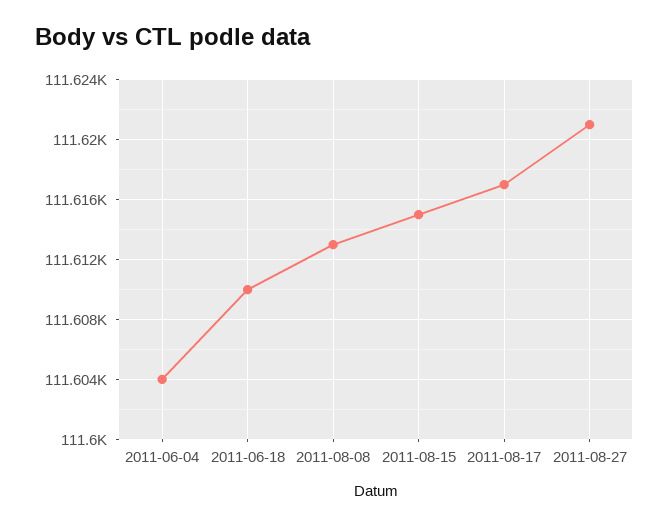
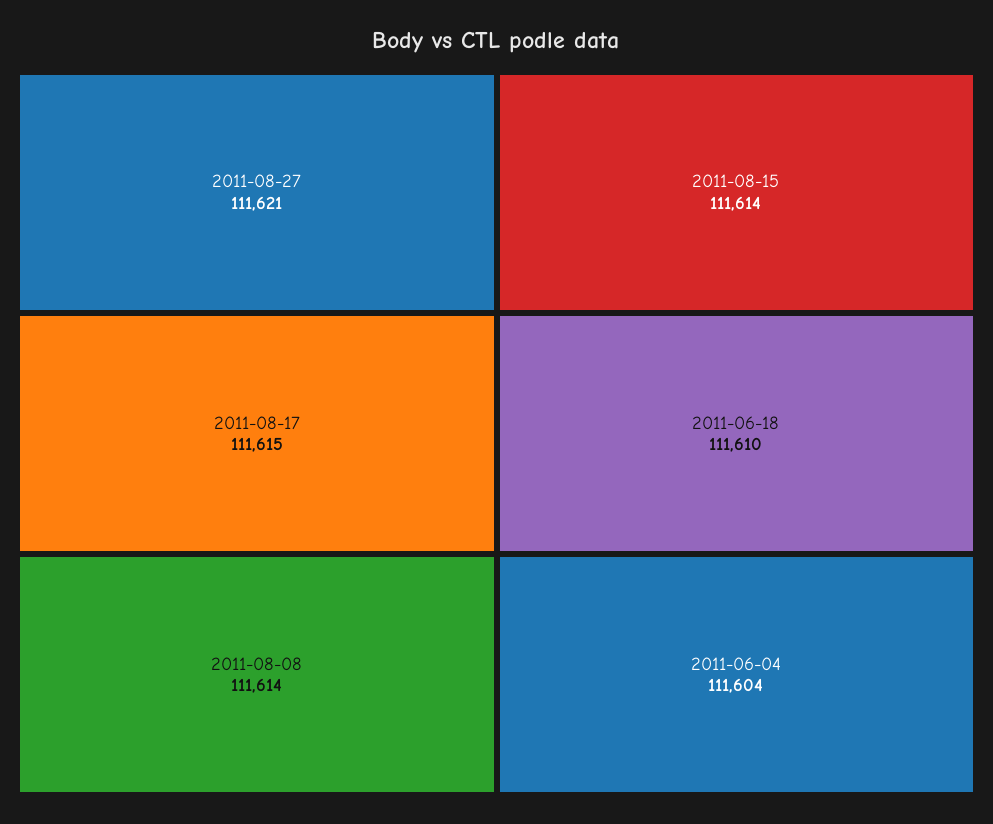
  {
    "2011-06-04": 111604,
    "2011-06-18": 111610,
-   "2011-08-08": 111613,
+   "2011-08-08": 111614,
-   "2011-08-15": 111615,
+   "2011-08-15": 111614,
-   "2011-08-17": 111617,
+   "2011-08-17": 111615,
    "2011-08-27": 111621
  }

